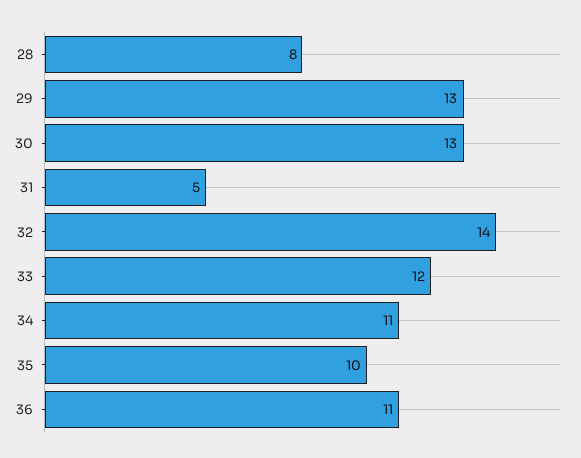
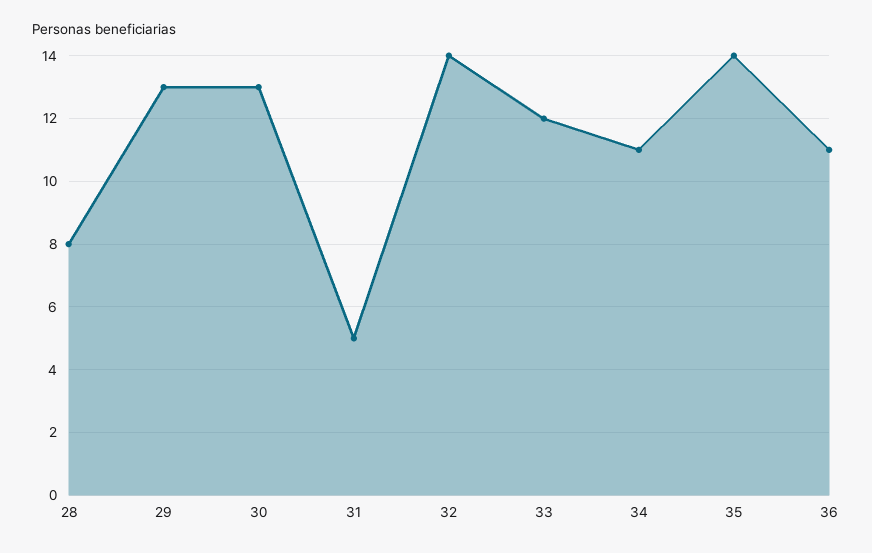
  {
    "28": 8,
    "29": 13,
    "30": 13,
    "31": 5,
    "32": 14,
    "33": 12,
    "34": 11,
-   "35": 10,
+   "35": 14,
    "36": 11
  }

